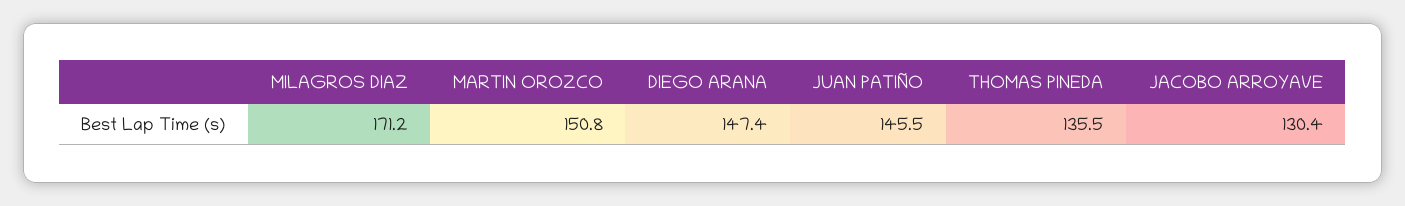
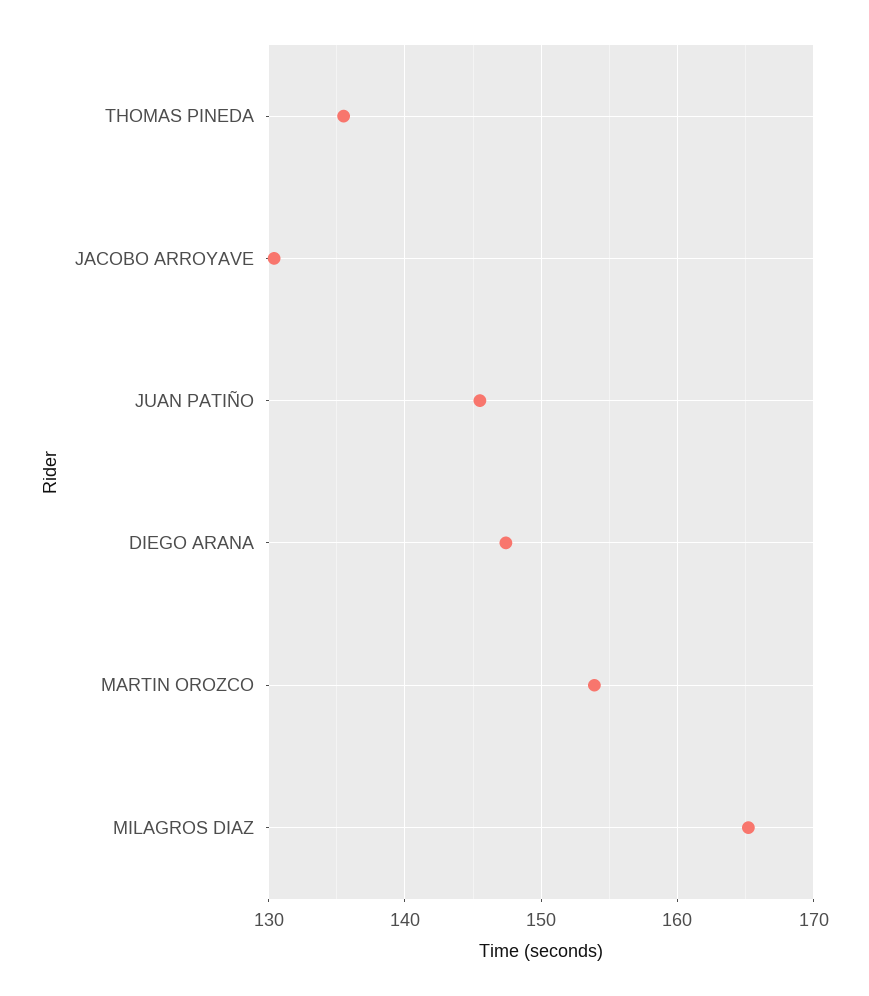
  {
-   "MILAGROS DIAZ": 171.2,
+   "MILAGROS DIAZ": 165,
-   "MARTIN OROZCO": 150.8,
+   "MARTIN OROZCO": 154,
    "DIEGO ARANA": 147.4,
    "JUAN PATIÑO": 145.5,
    "THOMAS PINEDA": 135.5,
    "JACOBO ARROYAVE": 130.4
  }

